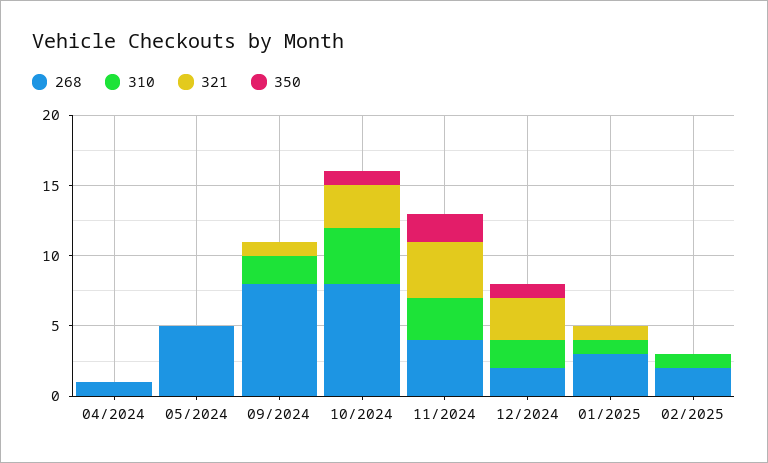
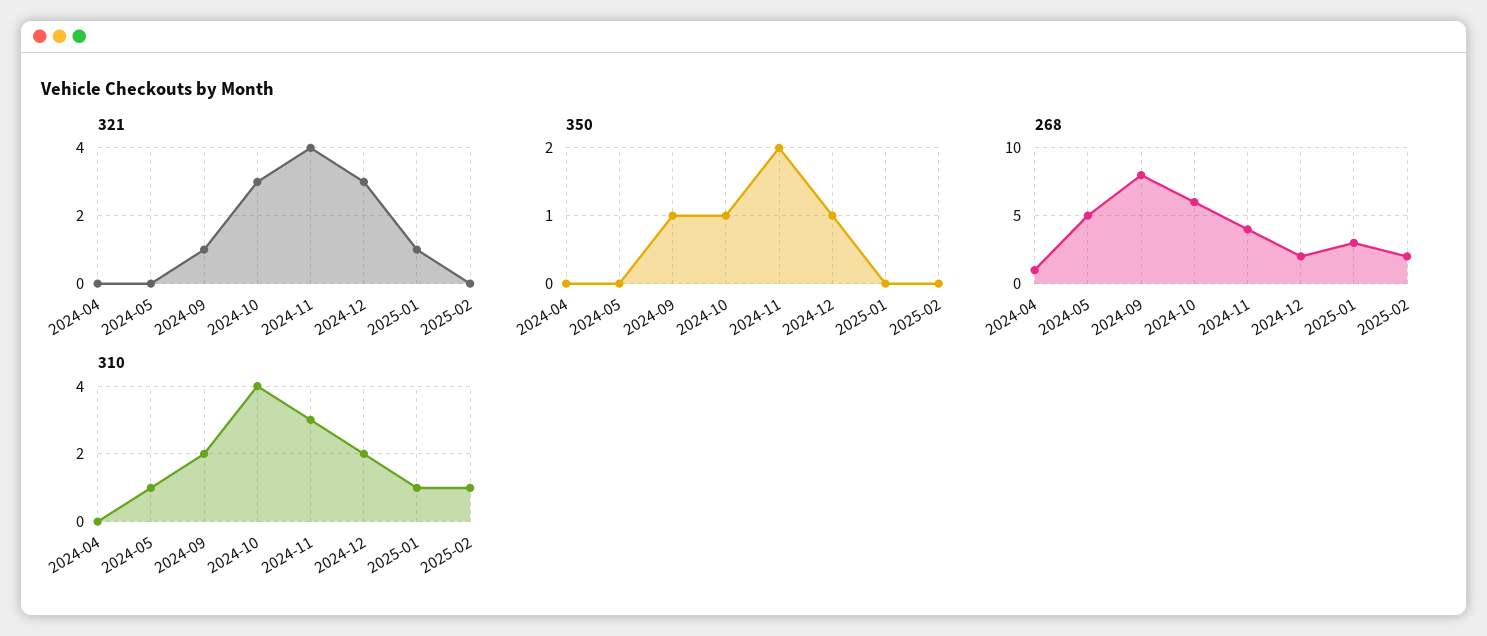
  {
    "268": {
      "04/2024": 1,
      "05/2024": 5,
      "09/2024": 8,
-     "10/2024": 8,
+     "10/2024": 6,
      "11/2024": 4,
      "12/2024": 2,
      "01/2025": 3,
      "02/2025": 2
    },
    "310": {
      "04/2024": 0,
-     "05/2024": 0,
+     "05/2024": 1,
      "09/2024": 2,
      "10/2024": 4,
      "11/2024": 3,
      "12/2024": 2,
      "01/2025": 1,
      "02/2025": 1
    },
    "321": {
      "04/2024": 0,
      "05/2024": 0,
      "09/2024": 1,
      "10/2024": 3,
      "11/2024": 4,
      "12/2024": 3,
      "01/2025": 1,
      "02/2025": 0
    },
    "350": {
      "04/2024": 0,
      "05/2024": 0,
-     "09/2024": 0,
+     "09/2024": 1,
      "10/2024": 1,
      "11/2024": 2,
      "12/2024": 1,
      "01/2025": 0,
      "02/2025": 0
    }
  }

